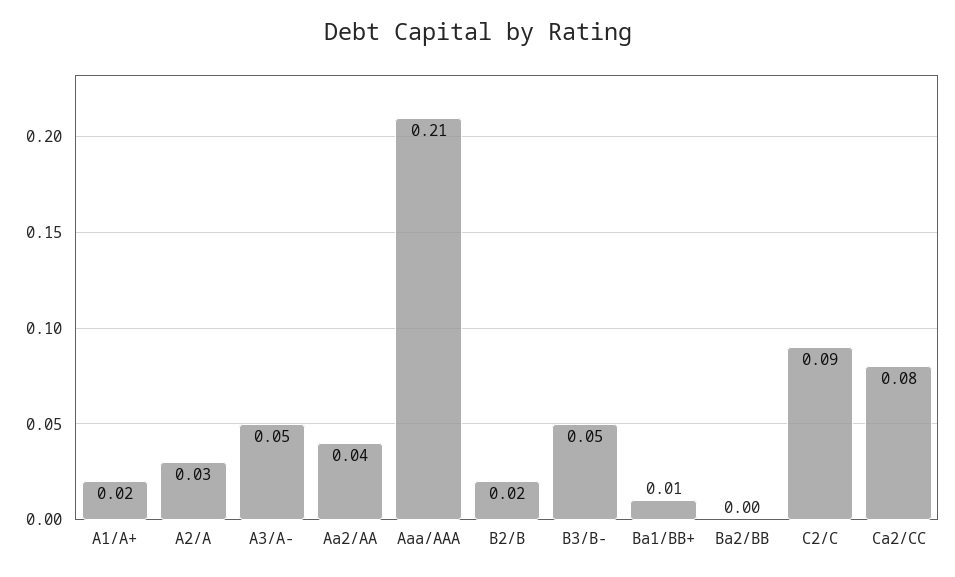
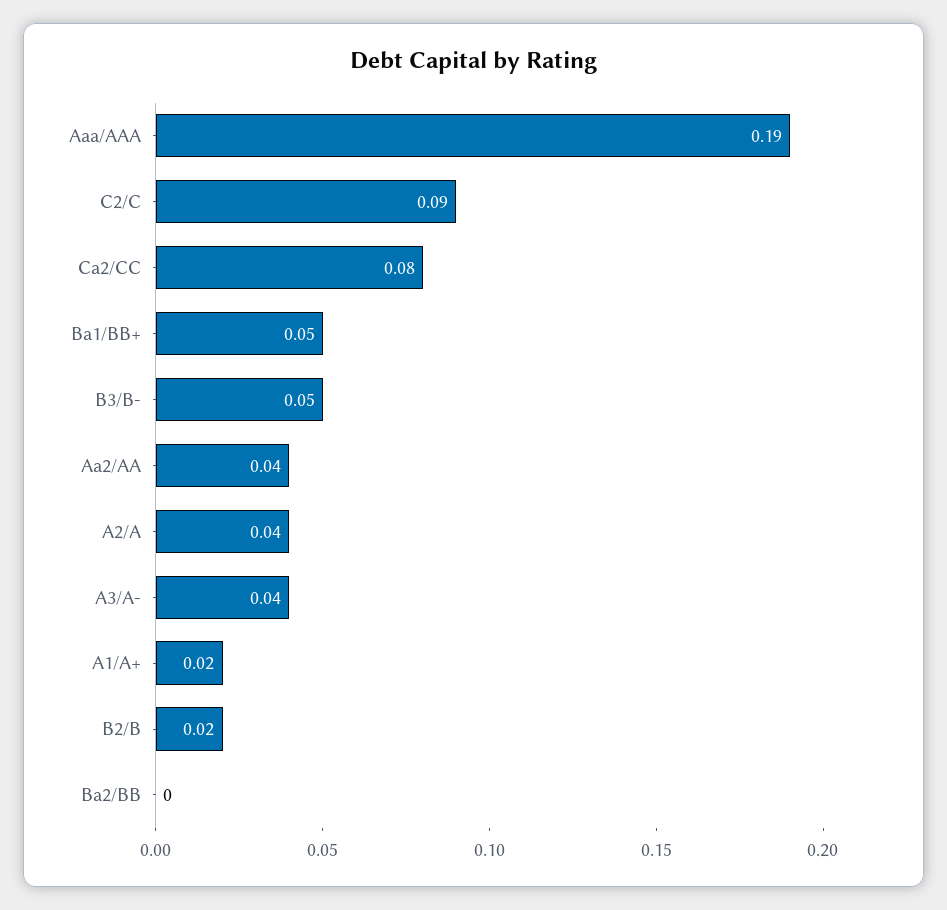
  {
    "A1/A+": 0.02,
-   "A2/A": 0.03,
+   "A2/A": 0.04,
-   "A3/A-": 0.05,
+   "A3/A-": 0.04,
    "Aa2/AA": 0.04,
-   "Aaa/AAA": 0.21,
+   "Aaa/AAA": 0.19,
    "B2/B": 0.02,
    "B3/B-": 0.05,
-   "Ba1/BB+": 0.01,
+   "Ba1/BB+": 0.05,
    "Ba2/BB": 0,
    "C2/C": 0.09,
    "Ca2/CC": 0.08
  }

